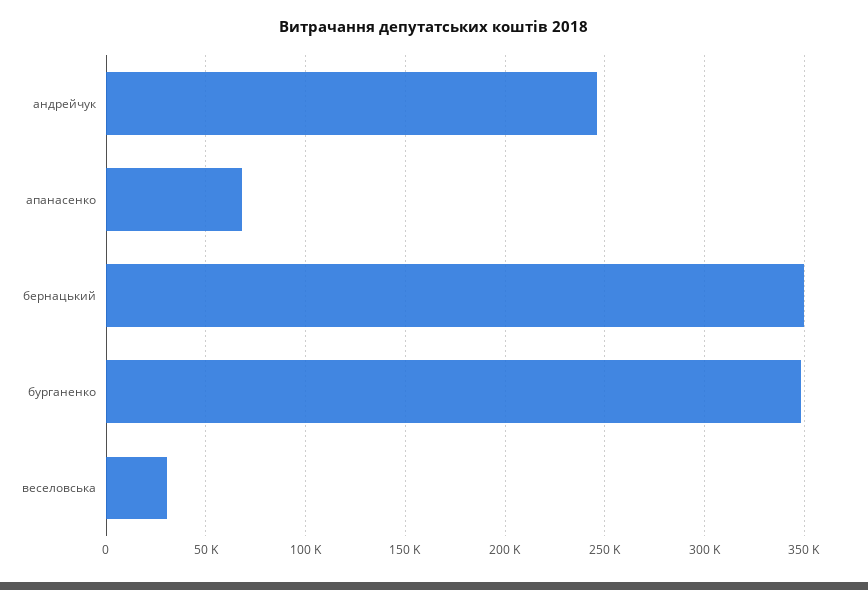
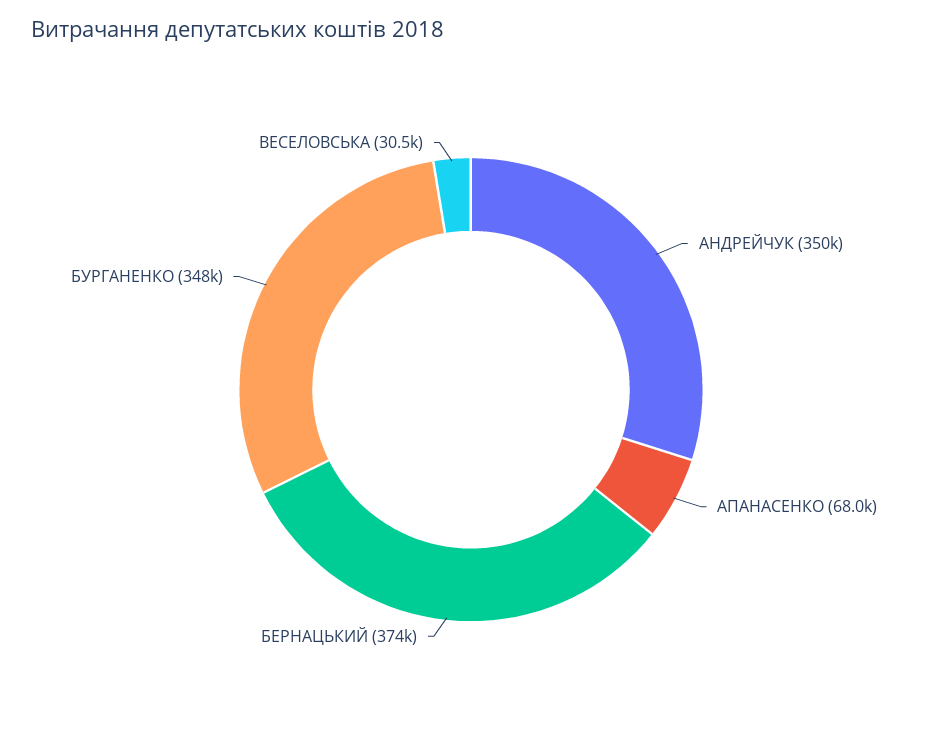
  {
-   "андрейчук": 245000,
+   "андрейчук": 350000,
    "апанасенко": 68000,
-   "бернацький": 350000,
+   "бернацький": 374000,
    "бурганенко": 348000,
    "веселовська": 30500
  }

